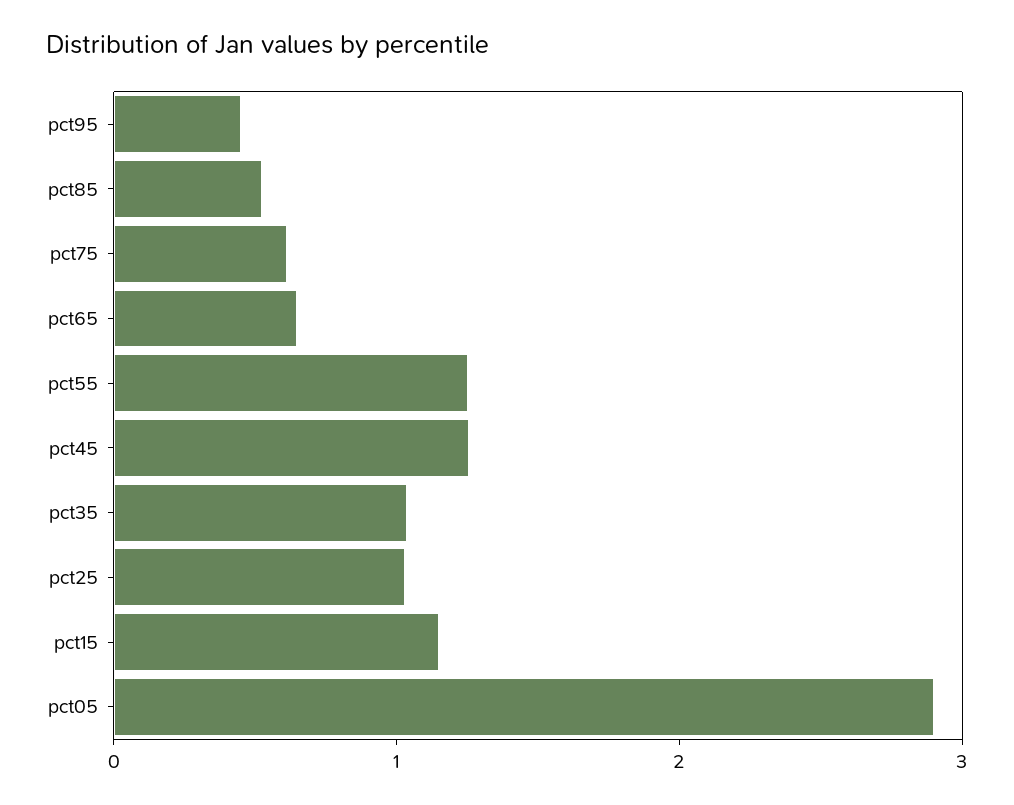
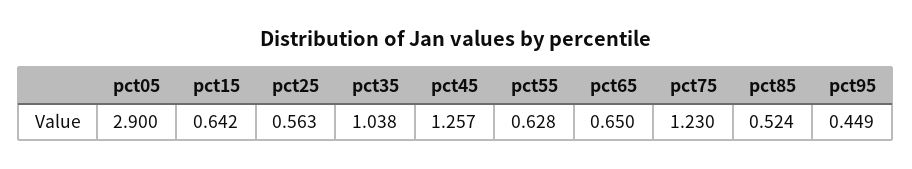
  {
    "pct95": 0.449,
    "pct85": 0.524,
-   "pct75": 0.6,
+   "pct75": 1.23,
    "pct65": 0.65,
-   "pct55": 1.2,
+   "pct55": 0.628,
    "pct45": 1.257,
    "pct35": 1.038,
-   "pct25": 1,
+   "pct25": 0.563,
-   "pct15": 1.2,
+   "pct15": 0.642,
    "pct05": 2.9
  }

